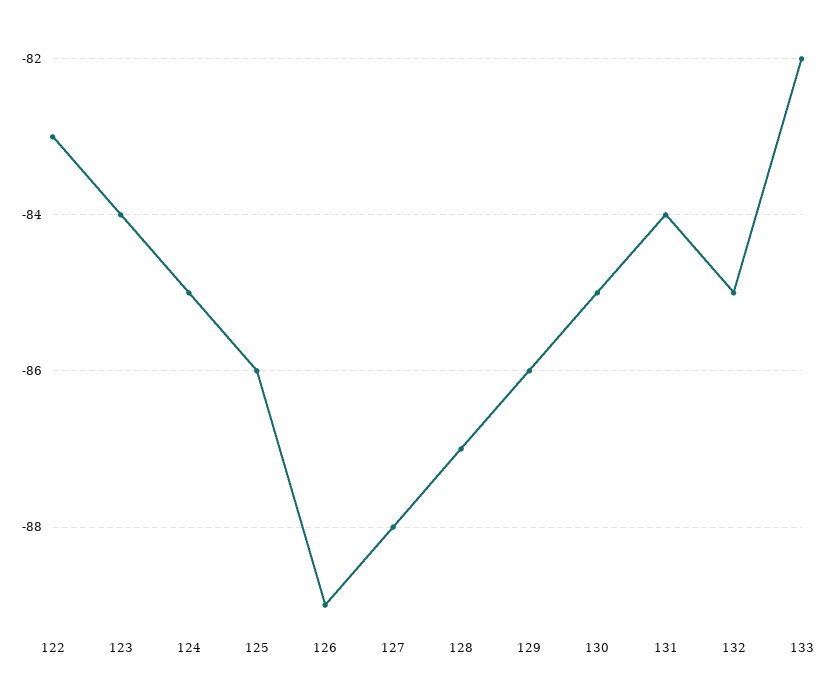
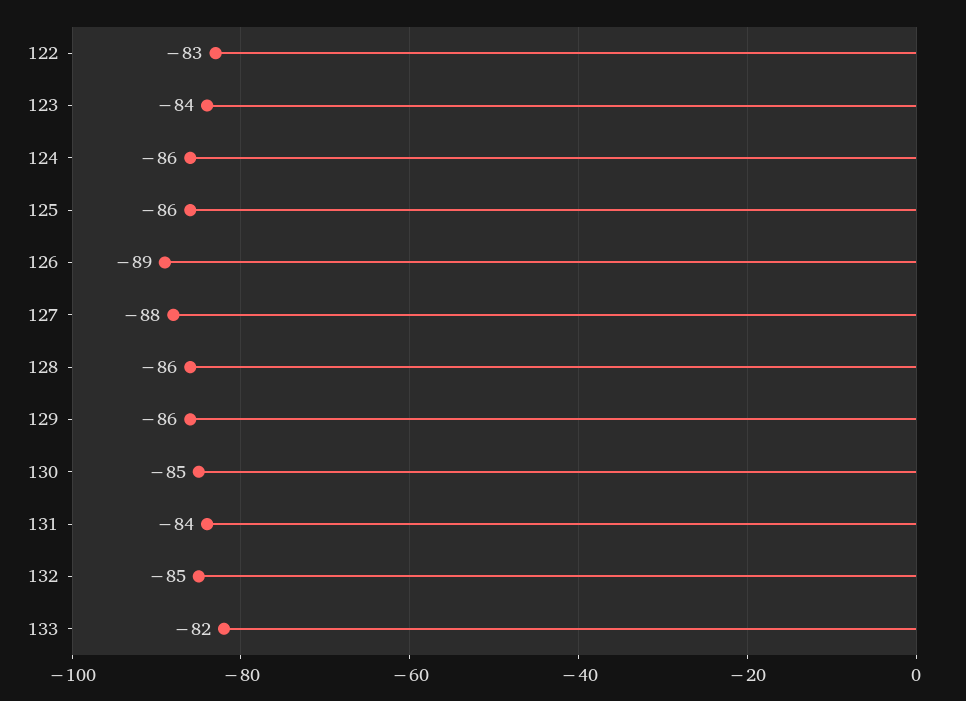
  {
    "122": -83,
    "123": -84,
-   "124": -85,
+   "124": -86,
    "125": -86,
    "126": -89,
    "127": -88,
-   "128": -87,
+   "128": -86,
    "129": -86,
    "130": -85,
    "131": -84,
    "132": -85,
    "133": -82
  }

